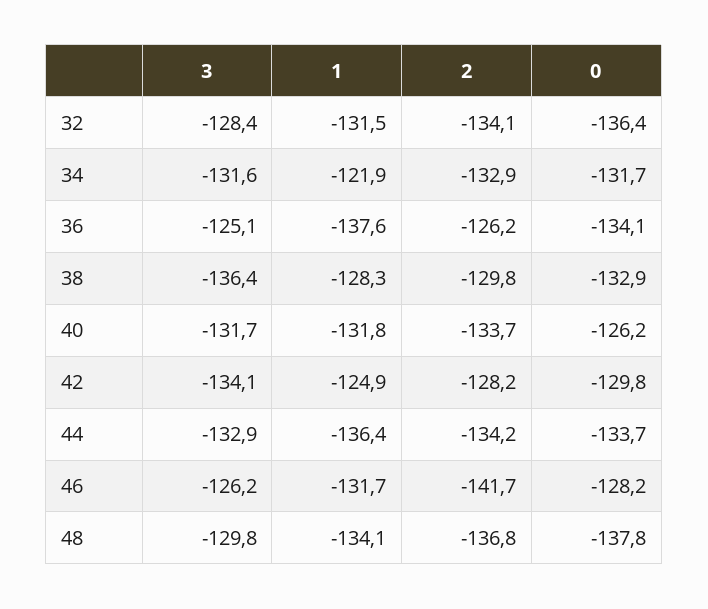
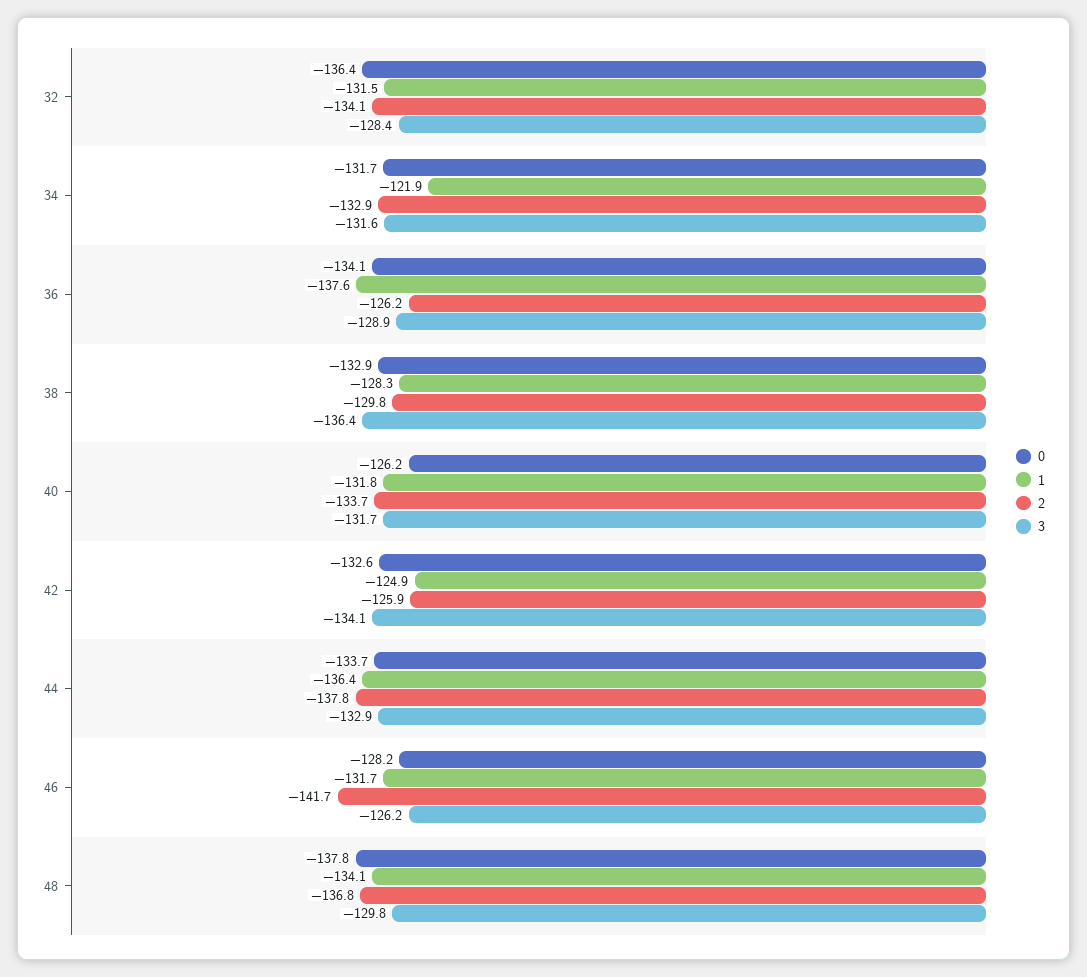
  {
    "3": {
      "32": -128.4,
      "34": -131.6,
-     "36": -125.1,
+     "36": -128.9,
      "38": -136.4,
      "40": -131.7,
      "42": -134.1,
      "44": -132.9,
      "46": -126.2,
      "48": -129.8
    },
    "1": {
      "32": -131.5,
      "34": -121.9,
      "36": -137.6,
      "38": -128.3,
      "40": -131.8,
      "42": -124.9,
      "44": -136.4,
      "46": -131.7,
      "48": -134.1
    },
    "2": {
      "32": -134.1,
      "34": -132.9,
      "36": -126.2,
      "38": -129.8,
      "40": -133.7,
-     "42": -128.2,
+     "42": -125.9,
-     "44": -134.2,
+     "44": -137.8,
      "46": -141.7,
      "48": -136.8
    },
    "0": {
      "32": -136.4,
      "34": -131.7,
      "36": -134.1,
      "38": -132.9,
      "40": -126.2,
-     "42": -129.8,
+     "42": -132.6,
      "44": -133.7,
      "46": -128.2,
      "48": -137.8
    }
  }

